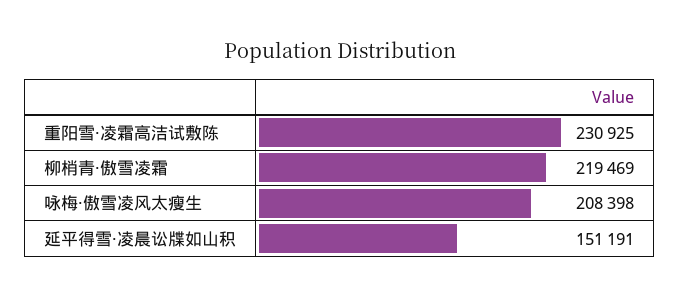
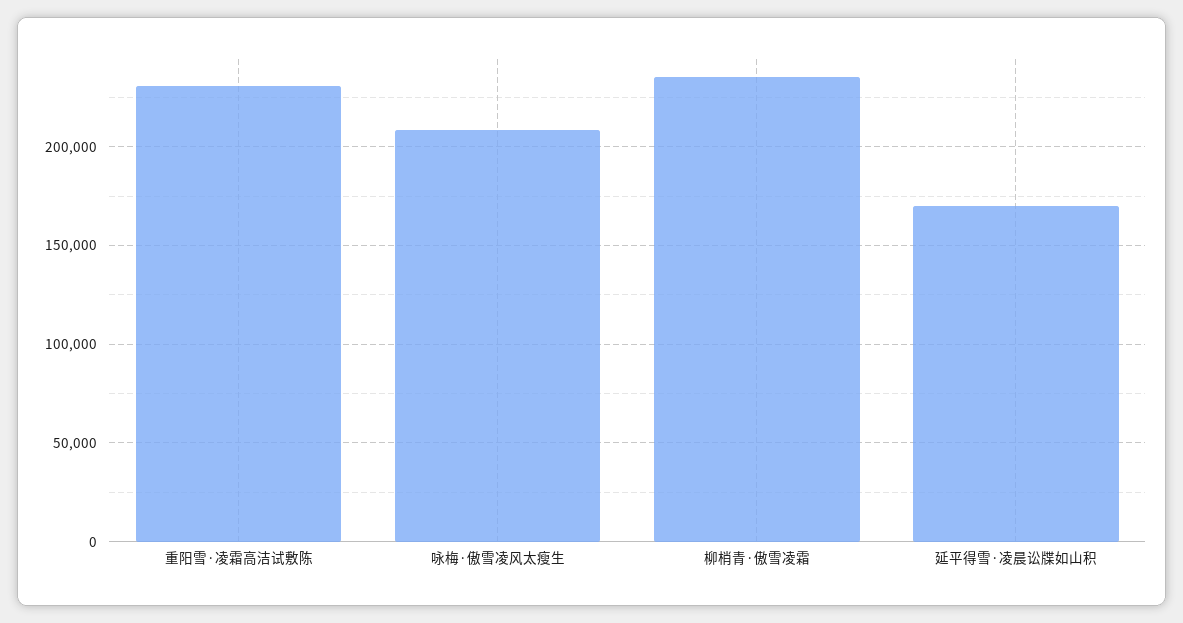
  {
    "重阳雪·凌霜高洁试敷陈": 230925,
-   "柳梢青·傲雪凌霜": 219469,
+   "柳梢青·傲雪凌霜": 235000,
    "咏梅·傲雪凌风太瘦生": 208398,
-   "延平得雪·凌晨讼牒如山积": 151191
+   "延平得雪·凌晨讼牒如山积": 170000
  }

